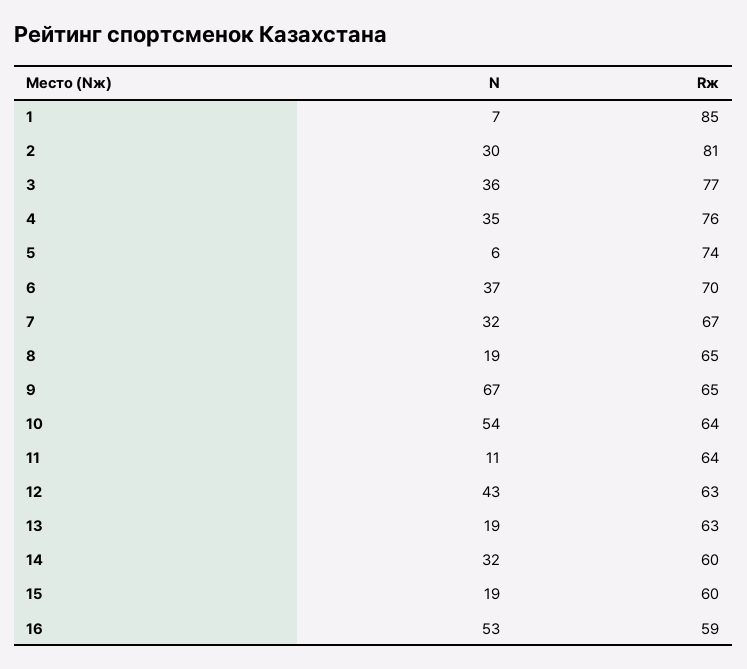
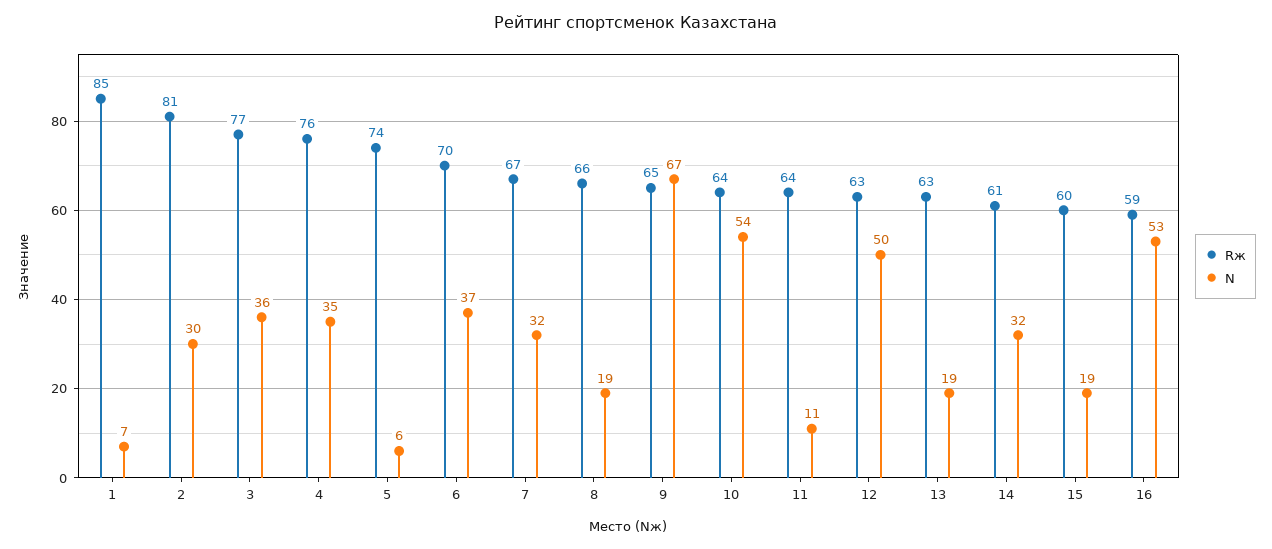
  {
    "N": {
      "1": 7,
      "2": 30,
      "3": 36,
      "4": 35,
      "5": 6,
      "6": 37,
      "7": 32,
      "8": 19,
      "9": 67,
      "10": 54,
      "11": 11,
-     "12": 43,
+     "12": 50,
      "13": 19,
      "14": 32,
      "15": 19,
      "16": 53
    },
    "Rж": {
      "1": 85,
      "2": 81,
      "3": 77,
      "4": 76,
      "5": 74,
      "6": 70,
      "7": 67,
-     "8": 65,
+     "8": 66,
      "9": 65,
      "10": 64,
      "11": 64,
      "12": 63,
      "13": 63,
-     "14": 60,
+     "14": 61,
      "15": 60,
      "16": 59
    }
  }

